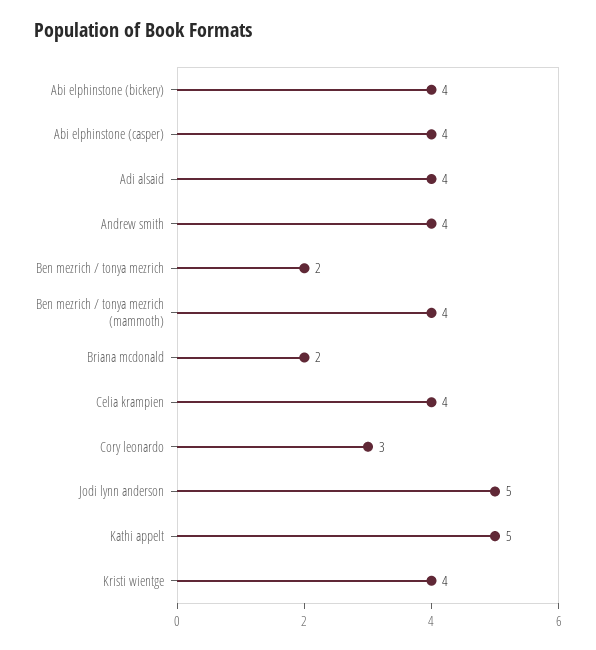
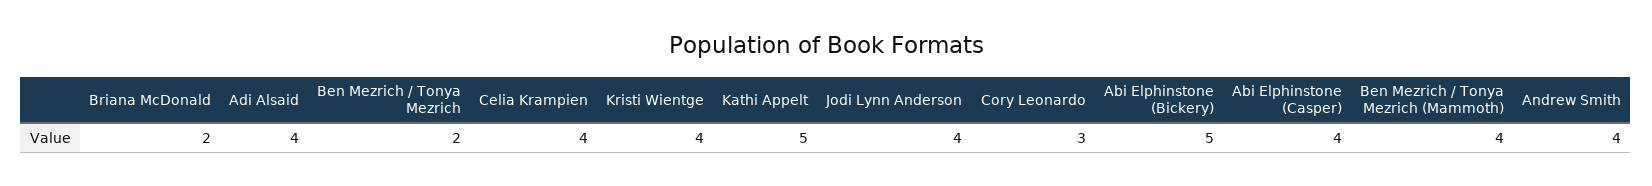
  {
-   "Abi elphinstone (bickery)": 4,
+   "Abi elphinstone (bickery)": 5,
    "Abi elphinstone (casper)": 4,
    "Adi alsaid": 4,
    "Andrew smith": 4,
    "Ben mezrich / tonya mezrich": 2,
    "Ben mezrich / tonya mezrich (mammoth)": 4,
    "Briana mcdonald": 2,
    "Celia krampien": 4,
    "Cory leonardo": 3,
-   "Jodi lynn anderson": 5,
+   "Jodi lynn anderson": 4,
    "Kathi appelt": 5,
    "Kristi wientge": 4
  }

